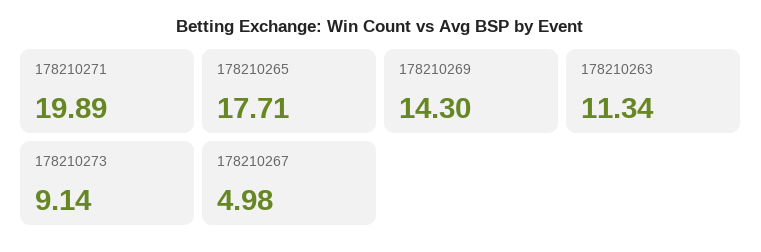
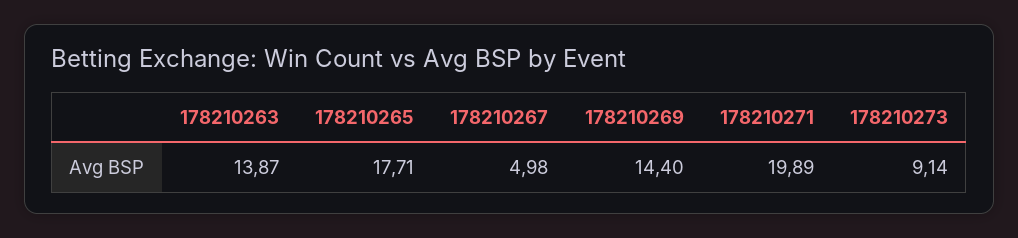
  {
    "178210271": 19.89,
    "178210265": 17.71,
-   "178210269": 14.3,
+   "178210269": 14.4,
-   "178210263": 11.34,
+   "178210263": 13.87,
    "178210273": 9.14,
    "178210267": 4.98
  }

